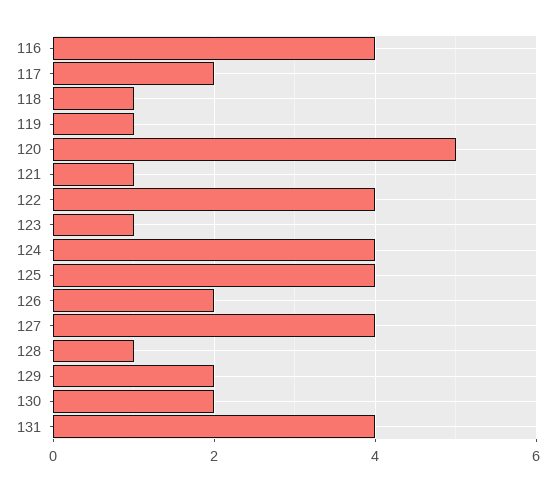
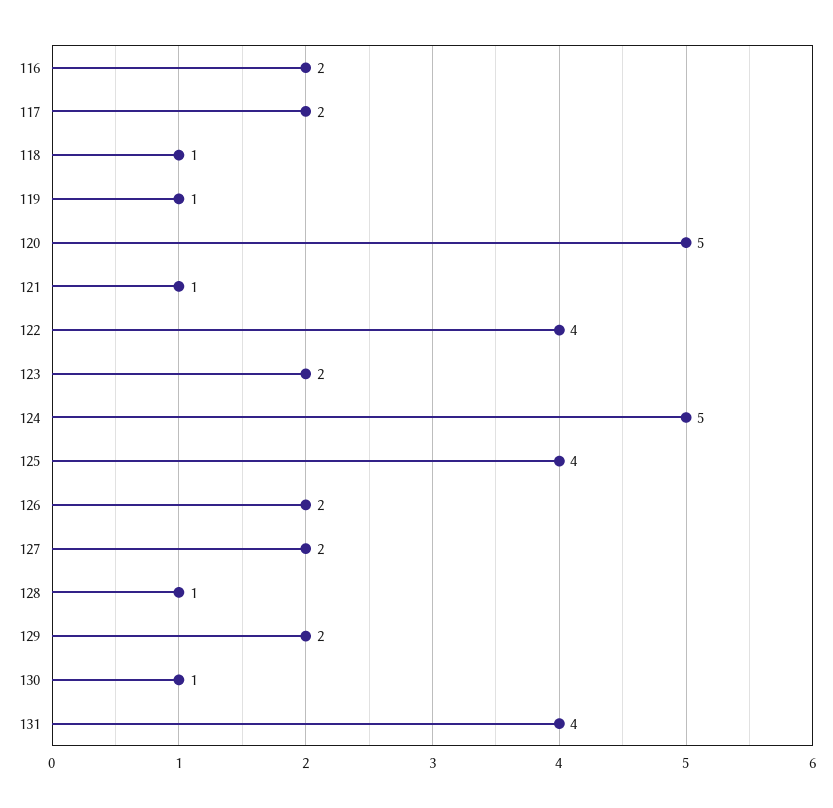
  {
-   "116": 4,
+   "116": 2,
    "117": 2,
    "118": 1,
    "119": 1,
    "120": 5,
    "121": 1,
    "122": 4,
-   "123": 1,
+   "123": 2,
-   "124": 4,
+   "124": 5,
    "125": 4,
    "126": 2,
-   "127": 4,
+   "127": 2,
    "128": 1,
    "129": 2,
-   "130": 2,
+   "130": 1,
    "131": 4
  }

